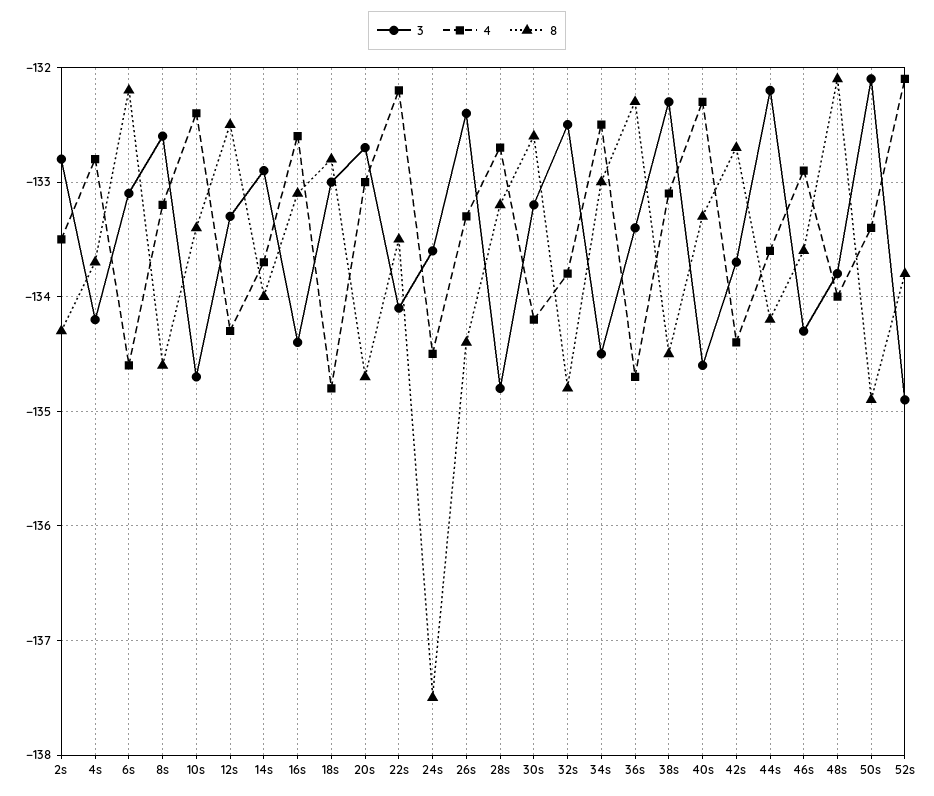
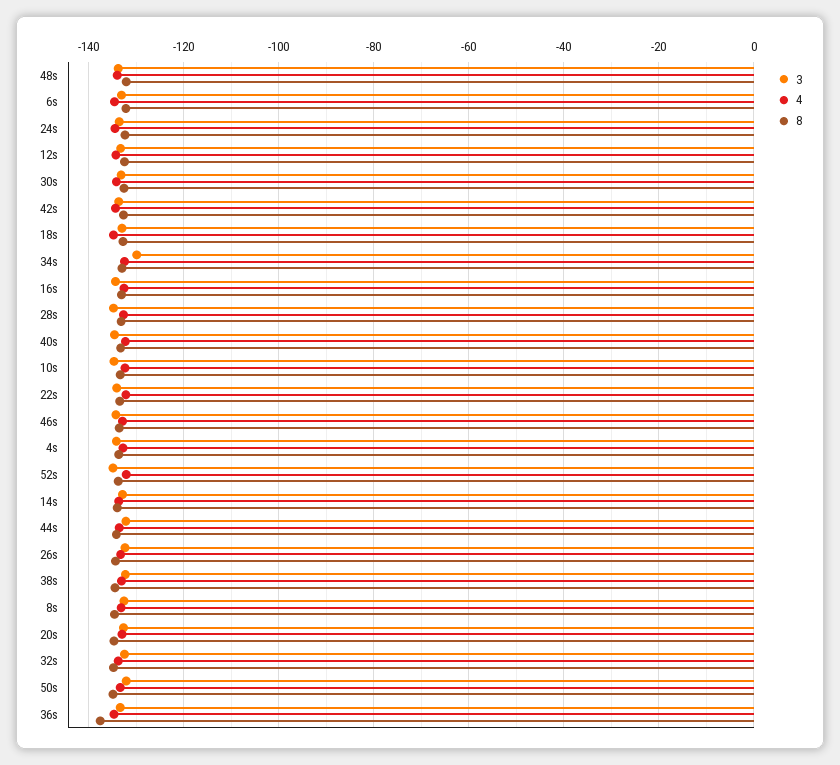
  {
    "3": {
-     "2s": -132.8,
      "4s": -134.2,
      "6s": -133.1,
      "8s": -132.6,
      "10s": -134.7,
      "12s": -133.3,
      "14s": -132.9,
      "16s": -134.4,
      "18s": -133,
      "20s": -132.7,
      "22s": -134.1,
      "24s": -133.6,
      "26s": -132.4,
      "28s": -134.8,
      "30s": -133.2,
      "32s": -132.5,
-     "34s": -134.5,
+     "34s": -130,
      "36s": -133.4,
      "38s": -132.3,
      "40s": -134.6,
      "42s": -133.7,
      "44s": -132.2,
      "46s": -134.3,
      "48s": -133.8,
      "50s": -132.1,
      "52s": -134.9
    },
    "4": {
-     "2s": -133.5,
      "4s": -132.8,
      "6s": -134.6,
      "8s": -133.2,
      "10s": -132.4,
      "12s": -134.3,
      "14s": -133.7,
      "16s": -132.6,
      "18s": -134.8,
      "20s": -133,
      "22s": -132.2,
      "24s": -134.5,
      "26s": -133.3,
      "28s": -132.7,
      "30s": -134.2,
      "32s": -133.8,
      "34s": -132.5,
      "36s": -134.7,
      "38s": -133.1,
      "40s": -132.3,
      "42s": -134.4,
      "44s": -133.6,
      "46s": -132.9,
      "48s": -134,
      "50s": -133.4,
      "52s": -132.1
    },
    "8": {
-     "2s": -134.3,
      "4s": -133.7,
      "6s": -132.2,
      "8s": -134.6,
      "10s": -133.4,
      "12s": -132.5,
      "14s": -134,
      "16s": -133.1,
      "18s": -132.8,
      "20s": -134.7,
      "22s": -133.5,
-     "24s": -137.5,
+     "24s": -132,
      "26s": -134.4,
      "28s": -133.2,
      "30s": -132.6,
      "32s": -134.8,
      "34s": -133,
-     "36s": -132.3,
+     "36s": -138,
      "38s": -134.5,
      "40s": -133.3,
      "42s": -132.7,
      "44s": -134.2,
      "46s": -133.6,
      "48s": -132.1,
      "50s": -134.9,
      "52s": -133.8
    }
  }

